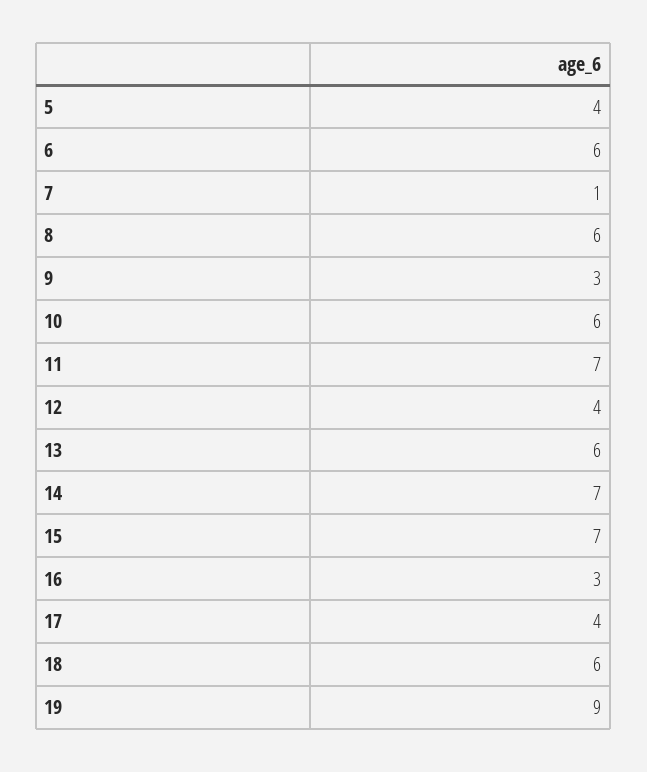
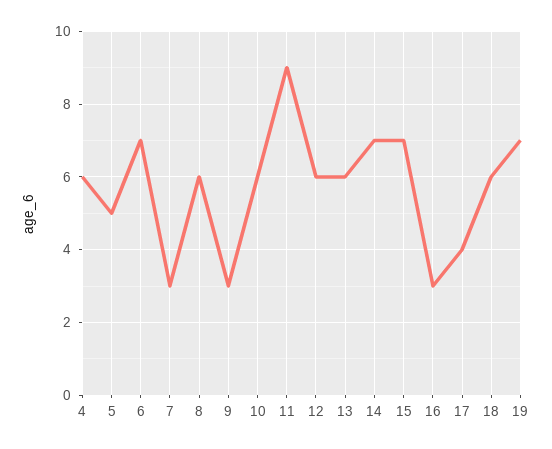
  {
-   "5": 4,
+   "5": 5,
-   "6": 6,
+   "6": 7,
-   "7": 1,
+   "7": 3,
    "8": 6,
    "9": 3,
    "10": 6,
-   "11": 7,
+   "11": 9,
-   "12": 4,
+   "12": 6,
    "13": 6,
    "14": 7,
    "15": 7,
    "16": 3,
    "17": 4,
    "18": 6,
-   "19": 9
+   "19": 7,
+   "4": 6
  }

